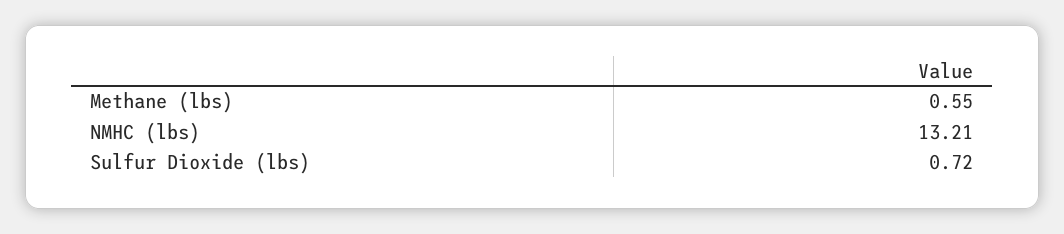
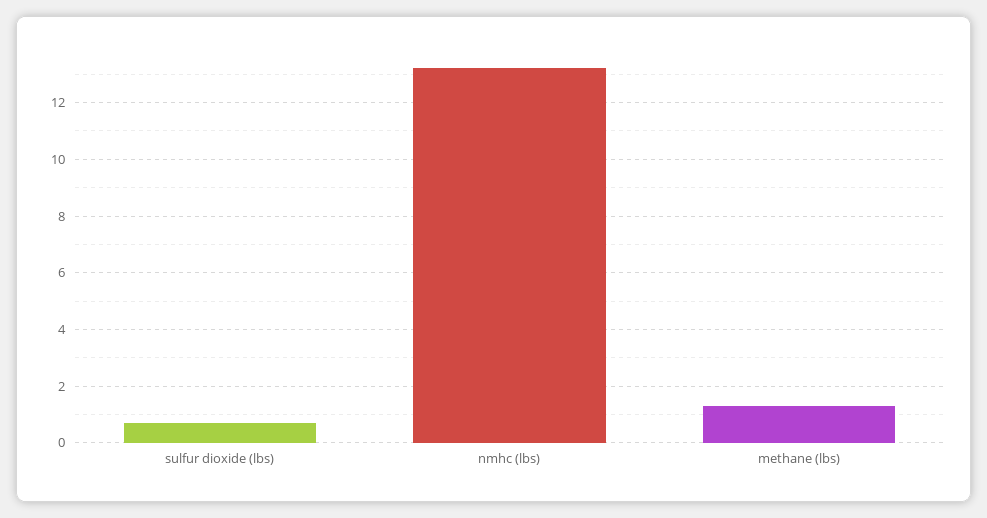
  {
-   "Methane (lbs)": 0.55,
+   "Methane (lbs)": 1.25,
    "NMHC (lbs)": 13.21,
    "Sulfur Dioxide (lbs)": 0.72
  }

